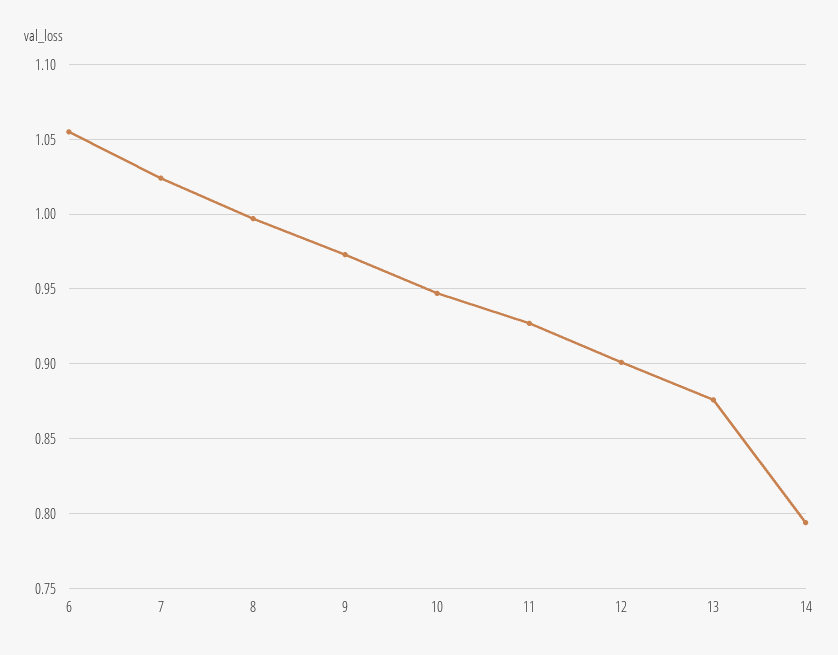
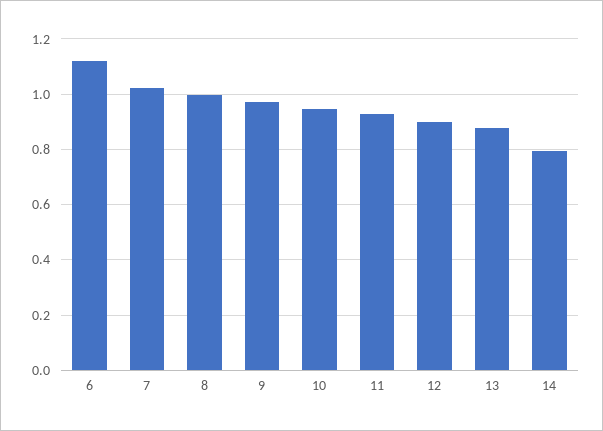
  {
-   "6": 1.055,
+   "6": 1.125,
    "7": 1.025,
    "8": 0.995,
    "9": 0.975,
    "10": 0.945,
    "11": 0.925,
    "12": 0.9,
    "13": 0.875,
    "14": 0.795
  }

